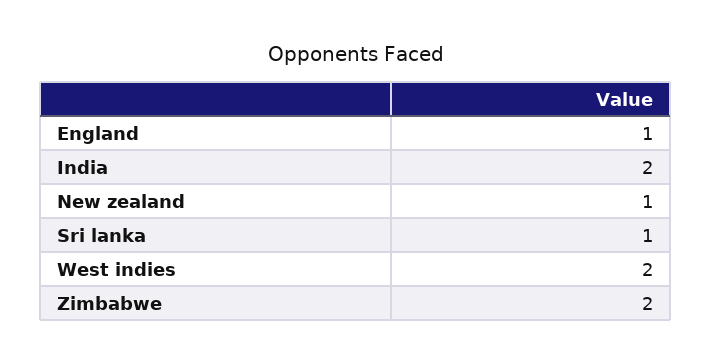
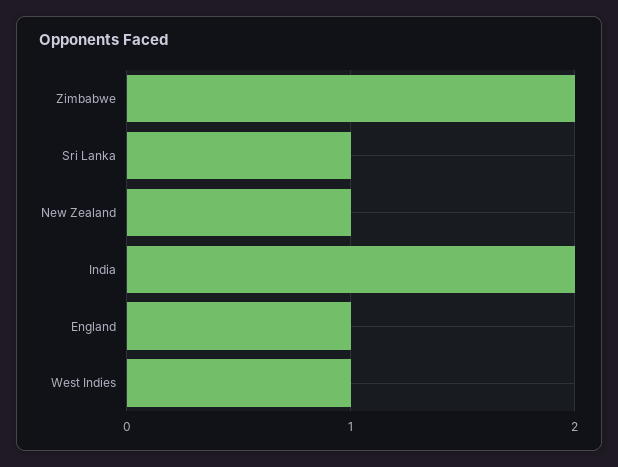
  {
    "England": 1,
    "India": 2,
    "New zealand": 1,
    "Sri lanka": 1,
-   "West indies": 2,
+   "West indies": 1,
    "Zimbabwe": 2
  }

